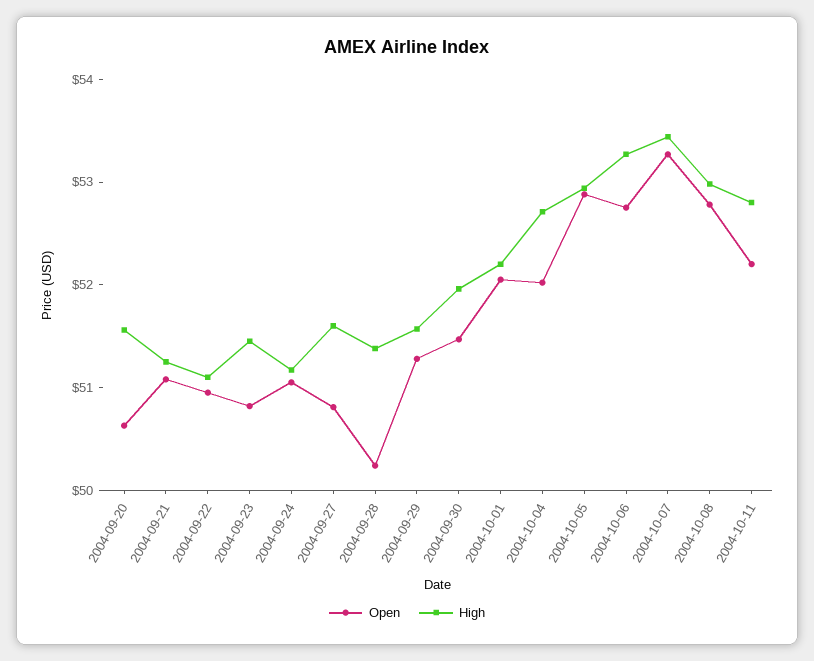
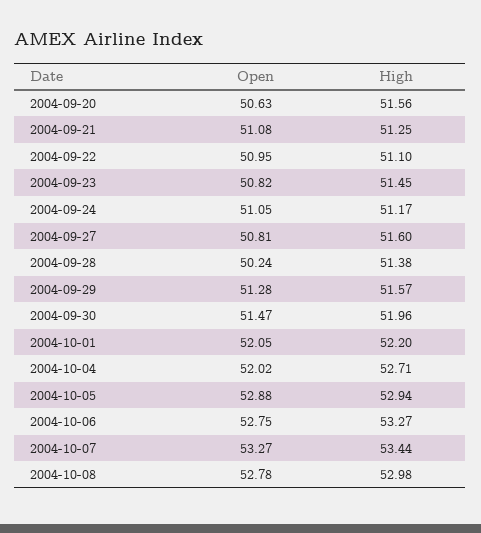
  {
    "Open": {
      "2004-09-20": 50.63,
      "2004-09-21": 51.08,
      "2004-09-22": 50.95,
      "2004-09-23": 50.82,
      "2004-09-24": 51.05,
      "2004-09-27": 50.81,
      "2004-09-28": 50.24,
      "2004-09-29": 51.28,
      "2004-09-30": 51.47,
      "2004-10-01": 52.05,
      "2004-10-04": 52.02,
      "2004-10-05": 52.88,
      "2004-10-06": 52.75,
      "2004-10-07": 53.27,
-     "2004-10-08": 52.78,
+     "2004-10-08": 52.78
-     "2004-10-11": 52.2
    },
    "High": {
      "2004-09-20": 51.56,
      "2004-09-21": 51.25,
      "2004-09-22": 51.1,
      "2004-09-23": 51.45,
      "2004-09-24": 51.17,
      "2004-09-27": 51.6,
      "2004-09-28": 51.38,
      "2004-09-29": 51.57,
      "2004-09-30": 51.96,
      "2004-10-01": 52.2,
      "2004-10-04": 52.71,
      "2004-10-05": 52.94,
      "2004-10-06": 53.27,
      "2004-10-07": 53.44,
-     "2004-10-08": 52.98,
+     "2004-10-08": 52.98
-     "2004-10-11": 52.8
    }
  }

